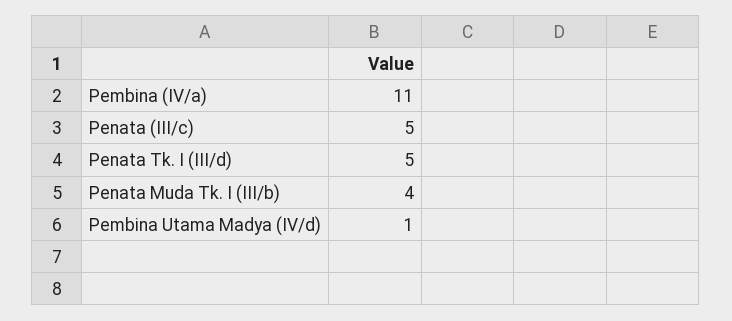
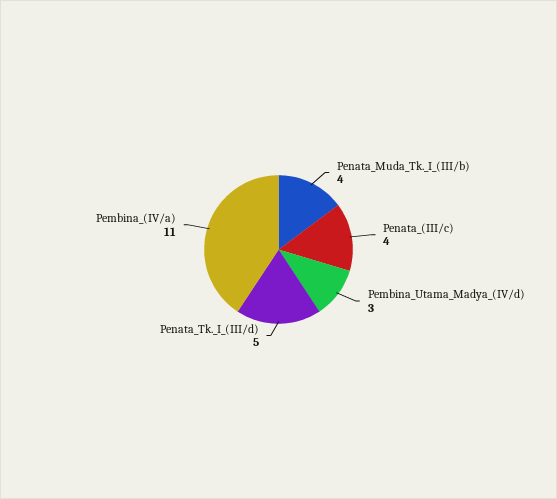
  {
    "Pembina (IV/a)": 11,
-   "Penata (III/c)": 5,
+   "Penata (III/c)": 4,
    "Penata Tk. I (III/d)": 5,
    "Penata Muda Tk. I (III/b)": 4,
-   "Pembina Utama Madya (IV/d)": 1
+   "Pembina Utama Madya (IV/d)": 3
  }

